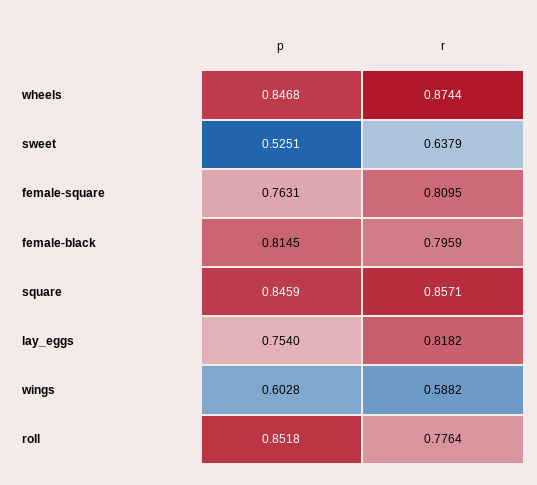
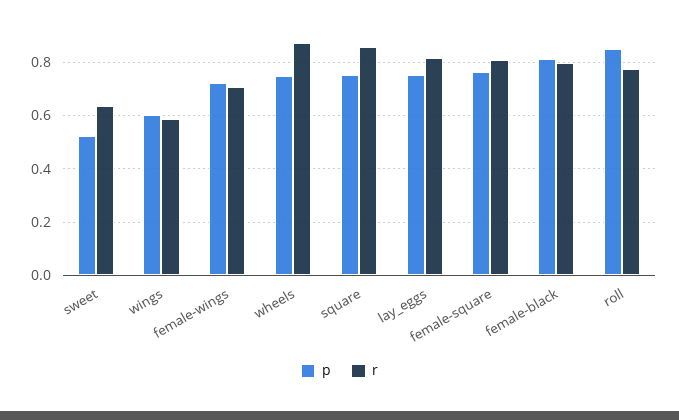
  {
    "p": {
-     "wheels": 0.8468,
+     "wheels": 0.75,
      "sweet": 0.5251,
      "female-square": 0.7631,
      "female-black": 0.8145,
-     "square": 0.8459,
+     "square": 0.75,
      "lay_eggs": 0.754,
      "wings": 0.6028,
-     "roll": 0.8518
+     "roll": 0.8518,
+     "female-wings": 0.725
    },
    "r": {
      "wheels": 0.8744,
      "sweet": 0.6379,
      "female-square": 0.8095,
      "female-black": 0.7959,
      "square": 0.8571,
      "lay_eggs": 0.8182,
      "wings": 0.5882,
-     "roll": 0.7764
+     "roll": 0.7764,
+     "female-wings": 0.7
    }
  }

